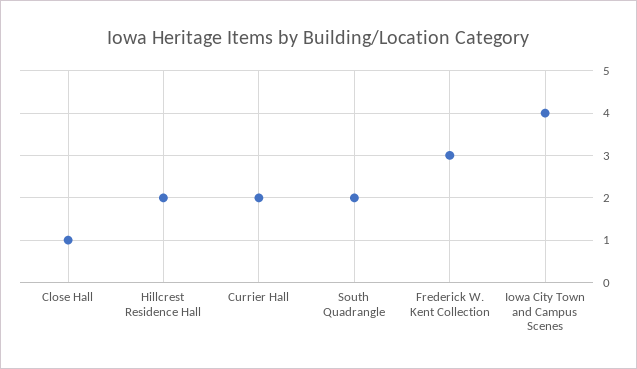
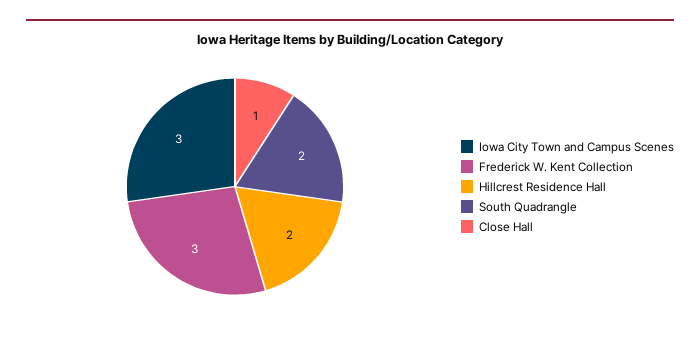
  {
    "Close Hall": 1,
    "Hillcrest Residence Hall": 2,
-   "Currier Hall": 2,
    "South Quadrangle": 2,
    "Frederick W. Kent Collection": 3,
-   "Iowa City Town and Campus Scenes": 4
+   "Iowa City Town and Campus Scenes": 3
  }

